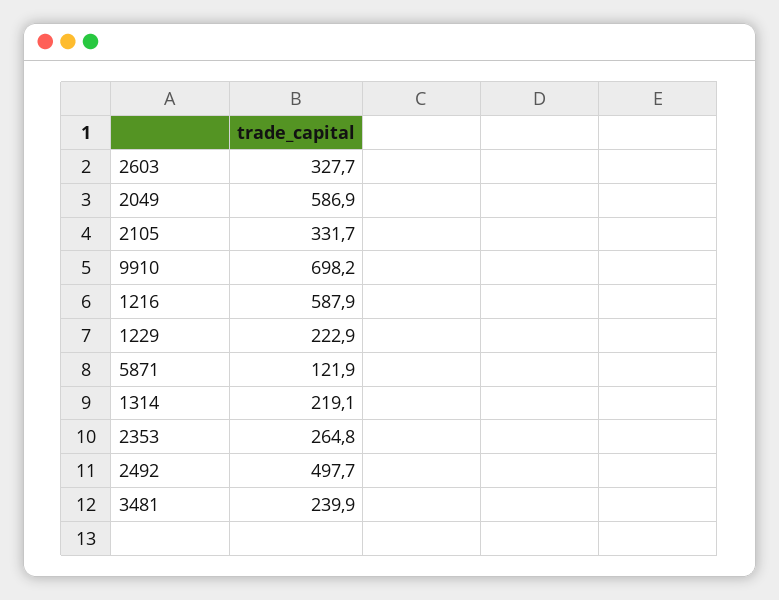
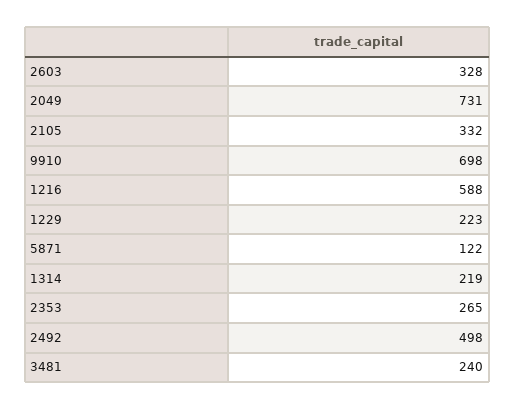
  {
    "2603": 327.7,
-   "2049": 586.9,
+   "2049": 731,
    "2105": 331.7,
    "9910": 698.2,
    "1216": 587.9,
    "1229": 222.9,
    "5871": 121.9,
    "1314": 219.1,
    "2353": 264.8,
    "2492": 497.7,
    "3481": 239.9
  }

